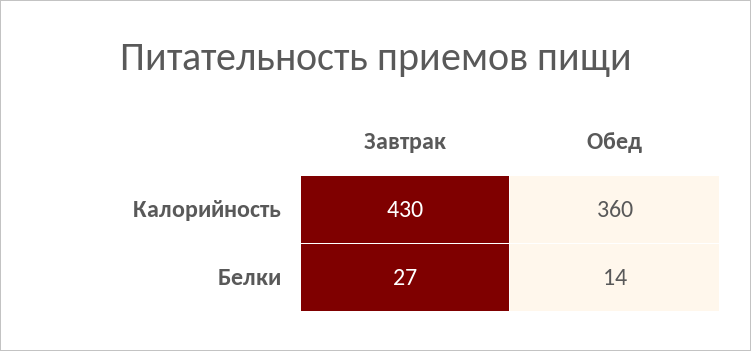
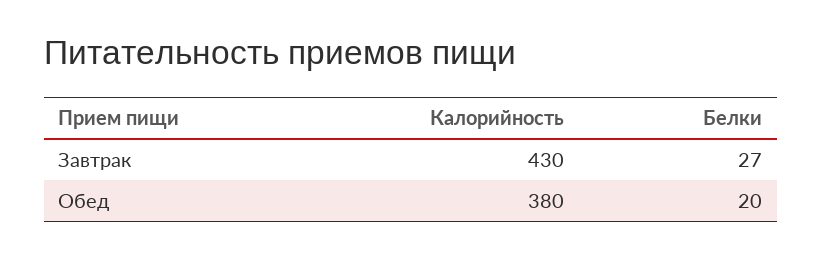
  {
    "Завтрак": {
      "Калорийность": 430,
      "Белки": 27
    },
    "Обед": {
-     "Калорийность": 360,
+     "Калорийность": 380,
-     "Белки": 14
+     "Белки": 20
    }
  }

